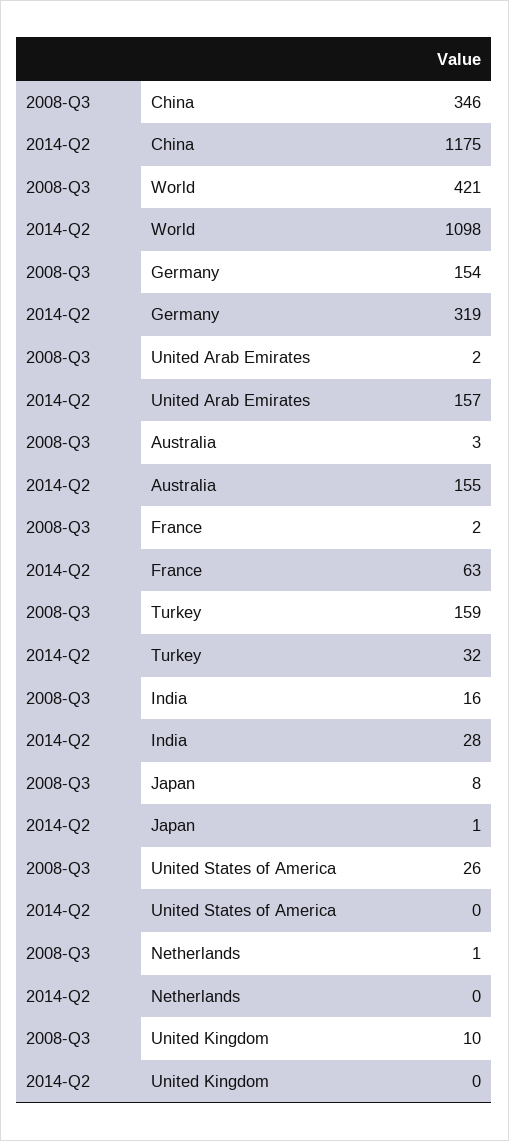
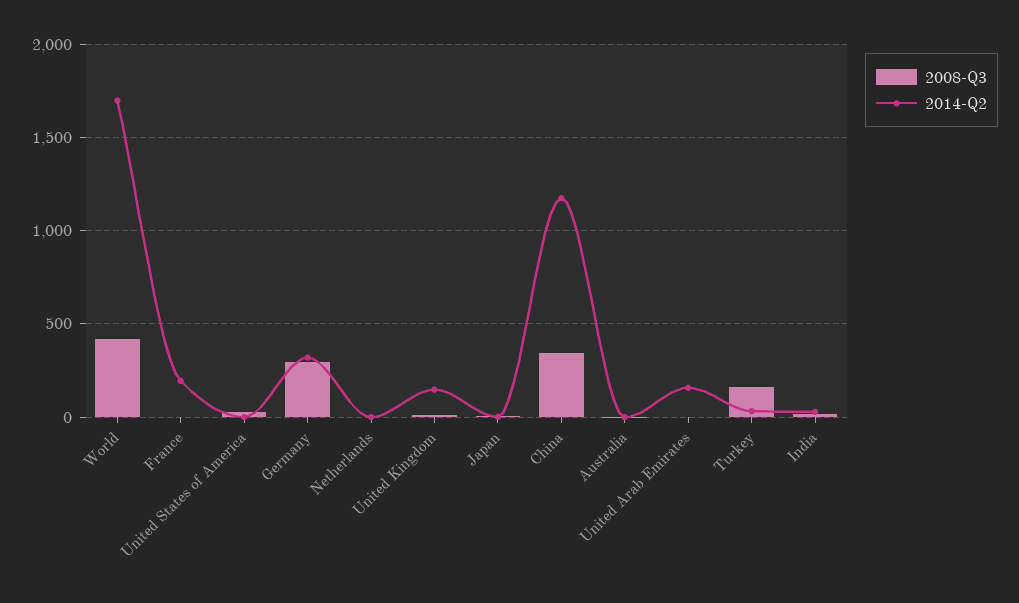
  {
    "2008-Q3": {
      "China": 346,
      "World": 421,
-     "Germany": 154,
+     "Germany": 300,
      "United Arab Emirates": 2,
      "Australia": 3,
      "France": 2,
      "Turkey": 159,
      "India": 16,
      "Japan": 8,
      "United States of America": 26,
      "Netherlands": 1,
      "United Kingdom": 10
    },
    "2014-Q2": {
      "China": 1175,
-     "World": 1098,
+     "World": 1700,
      "Germany": 319,
      "United Arab Emirates": 157,
-     "Australia": 155,
+     "Australia": 0,
-     "France": 63,
+     "France": 200,
      "Turkey": 32,
      "India": 28,
      "Japan": 1,
      "United States of America": 0,
      "Netherlands": 0,
-     "United Kingdom": 0
+     "United Kingdom": 150
    }
  }

